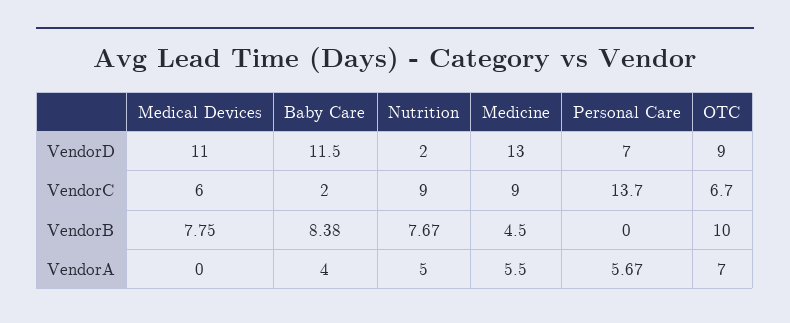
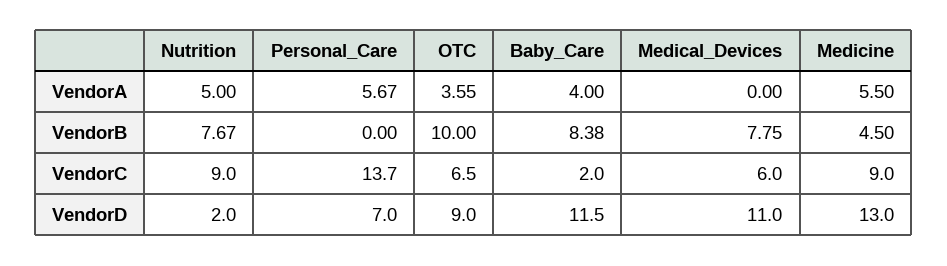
  {
    "Medical Devices": {
      "VendorD": 11,
      "VendorC": 6,
      "VendorB": 7.75,
      "VendorA": 0
    },
    "Baby Care": {
      "VendorD": 11.5,
      "VendorC": 2,
      "VendorB": 8.38,
      "VendorA": 4
    },
    "Nutrition": {
      "VendorD": 2,
      "VendorC": 9,
      "VendorB": 7.67,
      "VendorA": 5
    },
    "Medicine": {
      "VendorD": 13,
      "VendorC": 9,
      "VendorB": 4.5,
      "VendorA": 5.5
    },
    "Personal Care": {
      "VendorD": 7,
      "VendorC": 13.7,
      "VendorB": 0,
      "VendorA": 5.67
    },
    "OTC": {
      "VendorD": 9,
-     "VendorC": 6.7,
+     "VendorC": 6.5,
      "VendorB": 10,
-     "VendorA": 7
+     "VendorA": 3.55
    }
  }

